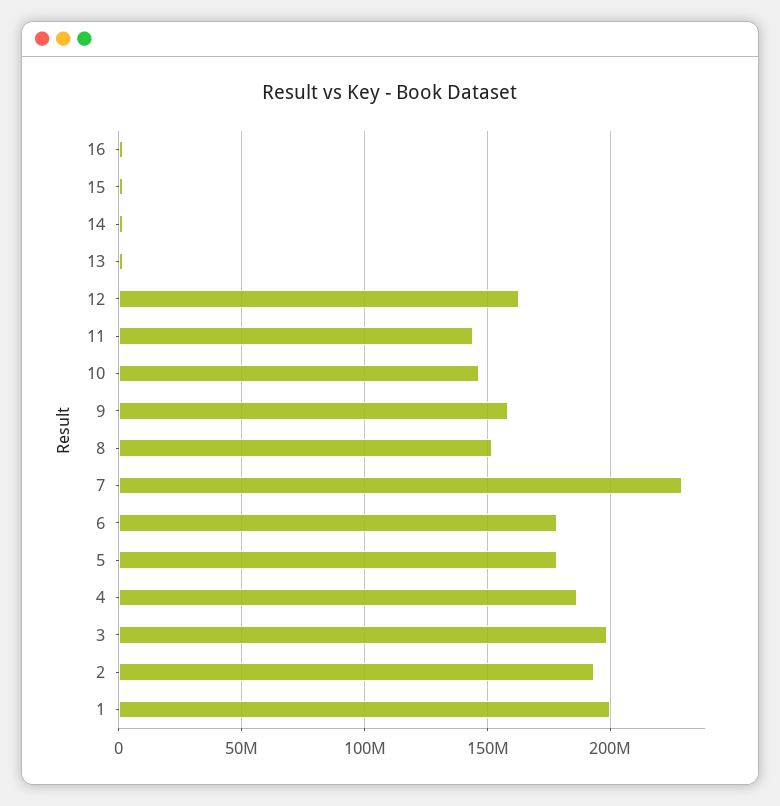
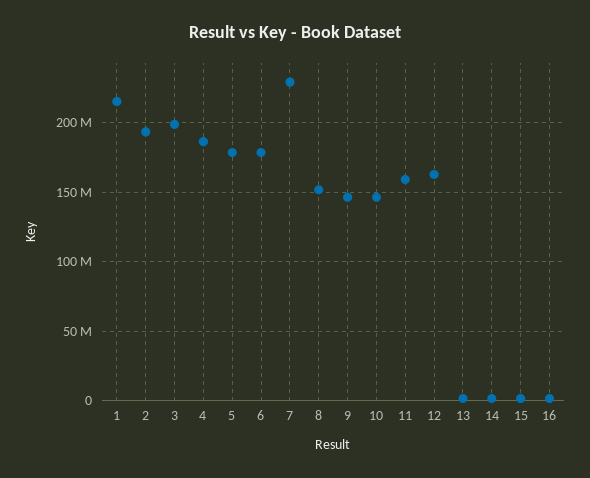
  {
    "16": 0,
    "15": 0,
    "14": 0,
    "13": 0,
    "12": 165000000,
-   "11": 145000000,
+   "11": 160000000,
    "10": 145000000,
-   "9": 160000000,
+   "9": 145000000,
    "8": 150000000,
    "7": 230000000,
    "6": 180000000,
    "5": 180000000,
    "4": 185000000,
    "3": 200000000,
    "2": 195000000,
-   "1": 200000000
+   "1": 215000000
  }

